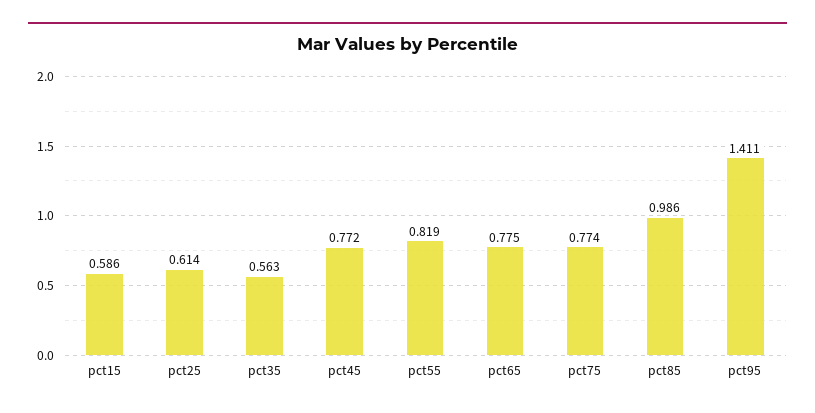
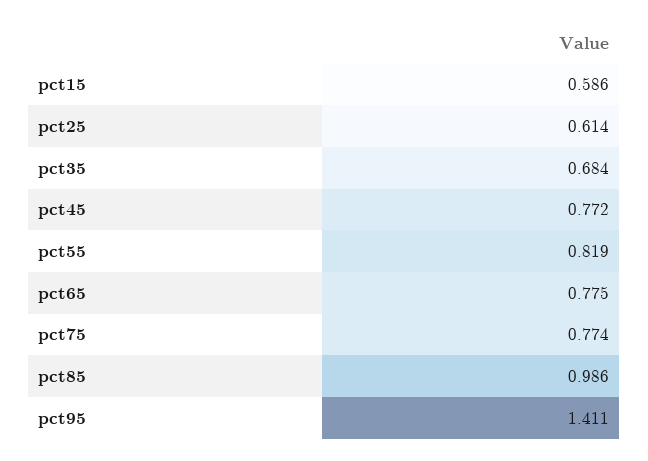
  {
    "pct15": 0.586,
    "pct25": 0.614,
-   "pct35": 0.563,
+   "pct35": 0.684,
    "pct45": 0.772,
    "pct55": 0.819,
    "pct65": 0.775,
    "pct75": 0.774,
    "pct85": 0.986,
    "pct95": 1.411
  }

